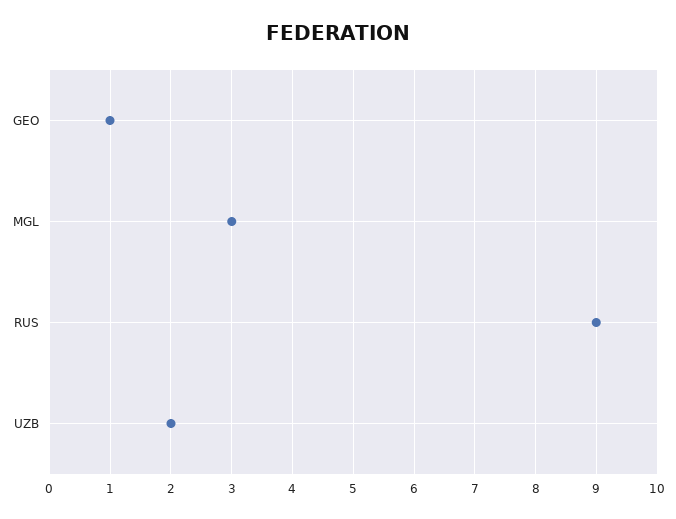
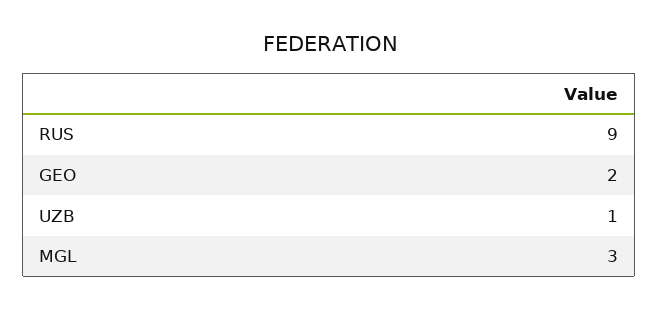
  {
-   "GEO": 1,
+   "GEO": 2,
    "MGL": 3,
    "RUS": 9,
-   "UZB": 2
+   "UZB": 1
  }

